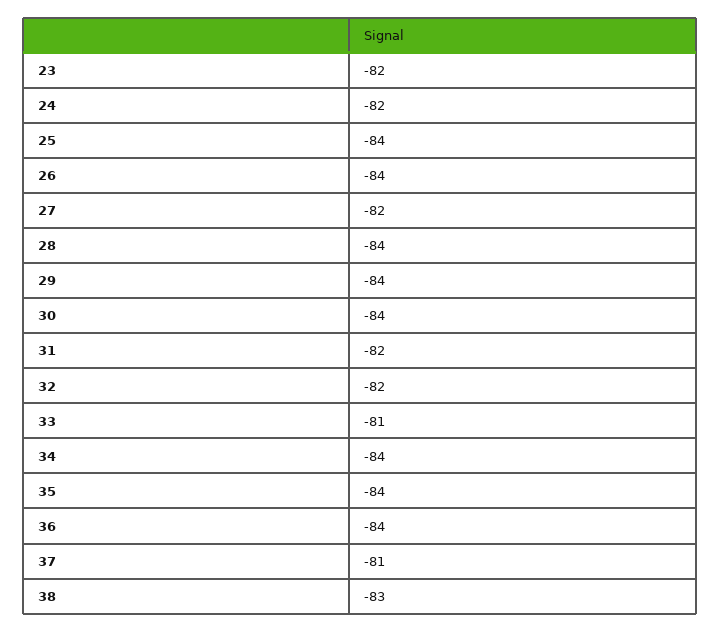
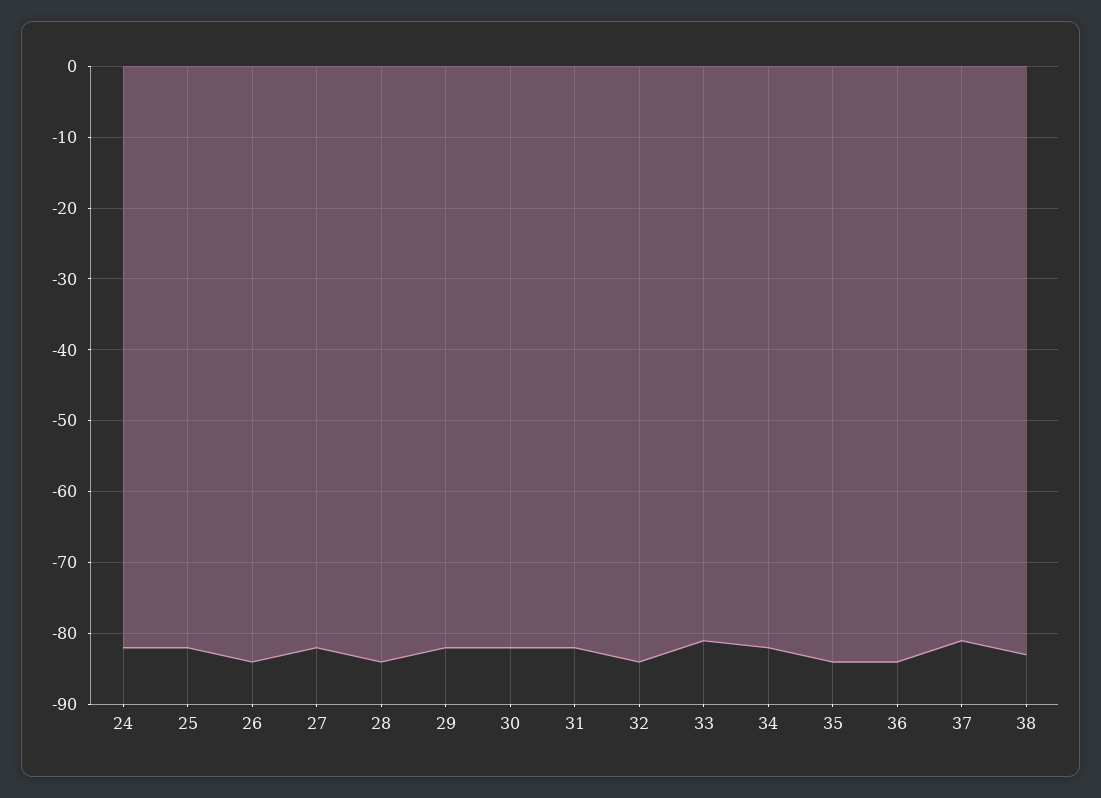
  {
-   "23": -82,
    "24": -82,
-   "25": -84,
+   "25": -82,
    "26": -84,
    "27": -82,
    "28": -84,
-   "29": -84,
+   "29": -82,
-   "30": -84,
+   "30": -82,
    "31": -82,
-   "32": -82,
+   "32": -84,
    "33": -81,
-   "34": -84,
+   "34": -82,
    "35": -84,
    "36": -84,
    "37": -81,
    "38": -83
  }

